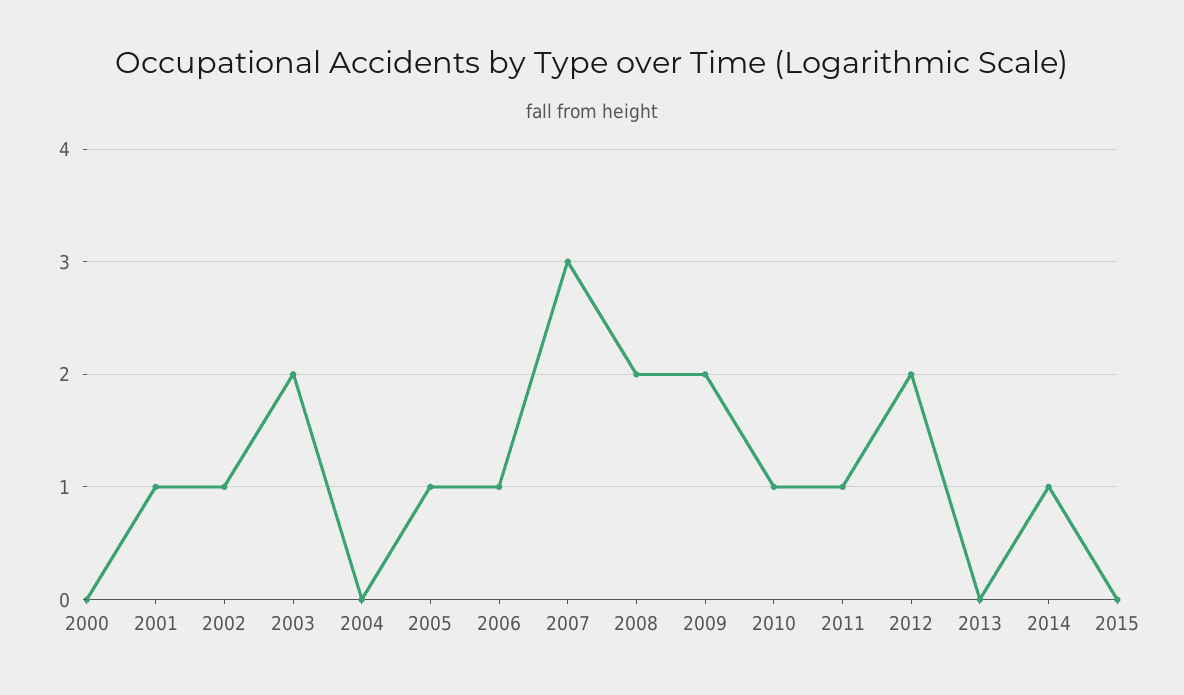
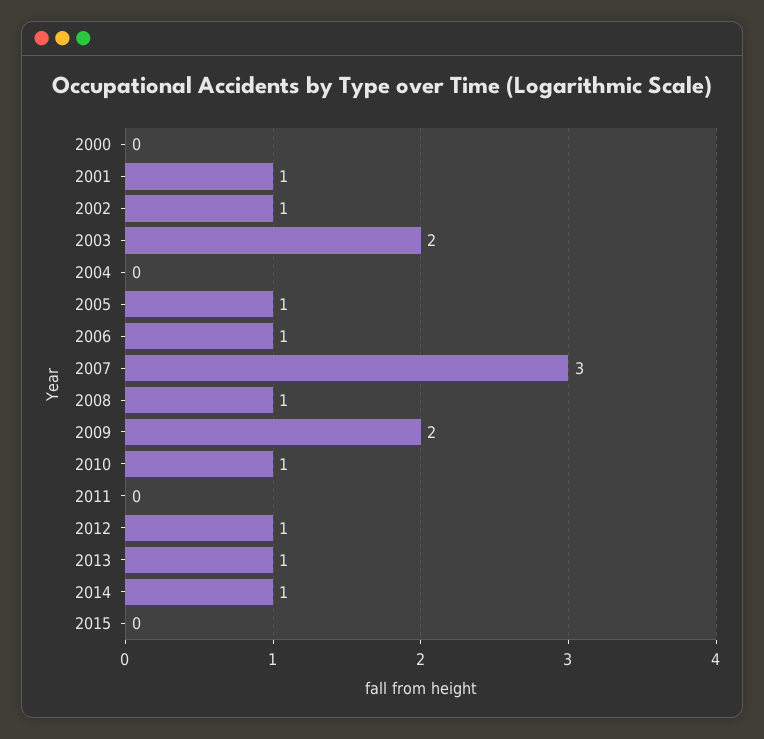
  {
    "2000": 0,
    "2001": 1,
    "2002": 1,
    "2003": 2,
    "2004": 0,
    "2005": 1,
    "2006": 1,
    "2007": 3,
-   "2008": 2,
+   "2008": 1,
    "2009": 2,
    "2010": 1,
-   "2011": 1,
+   "2011": 0,
-   "2012": 2,
+   "2012": 1,
-   "2013": 0,
+   "2013": 1,
    "2014": 1,
    "2015": 0
  }

